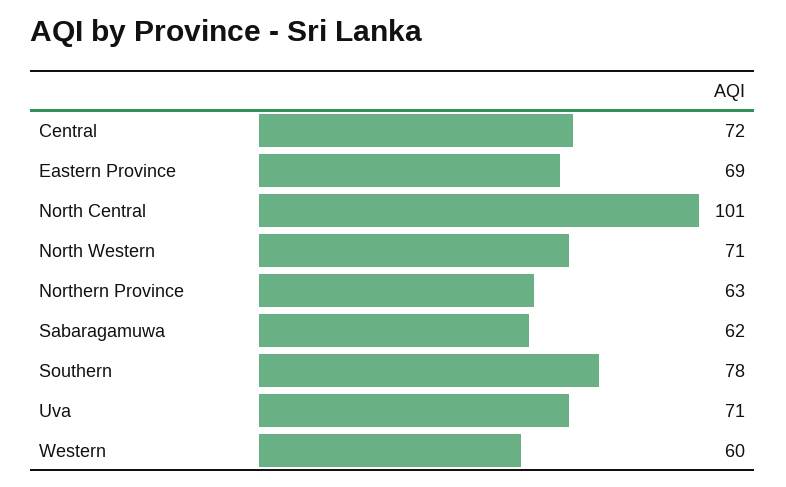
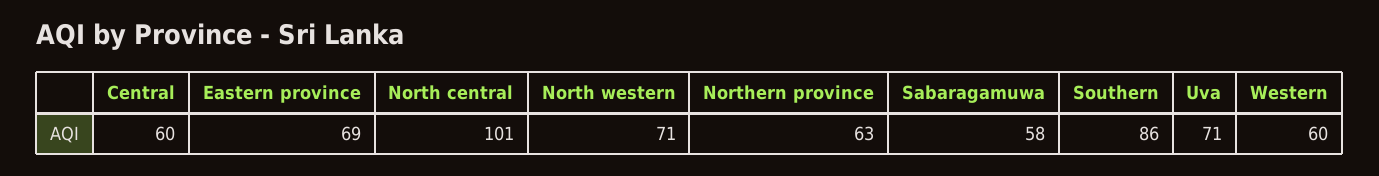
  {
-   "Central": 72,
+   "Central": 60,
    "Eastern Province": 69,
    "North Central": 101,
    "North Western": 71,
    "Northern Province": 63,
-   "Sabaragamuwa": 62,
+   "Sabaragamuwa": 58,
-   "Southern": 78,
+   "Southern": 86,
    "Uva": 71,
    "Western": 60
  }

